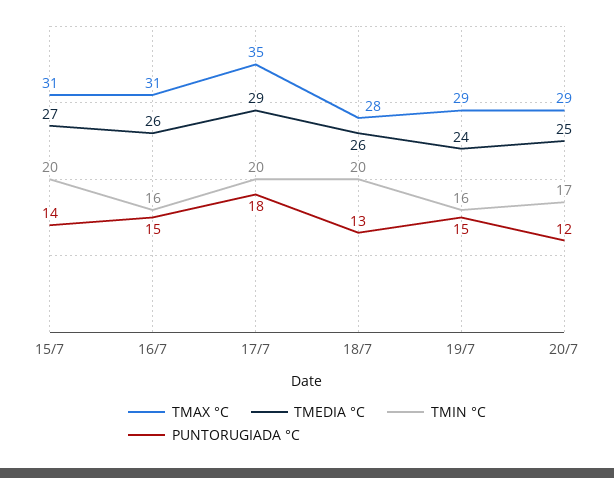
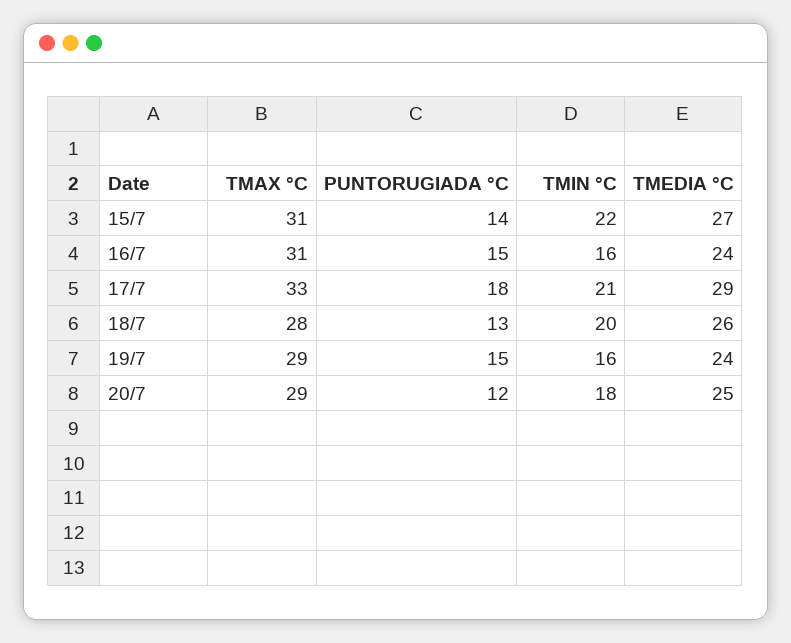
  {
    "TMAX °C": {
      "15/7": 31,
      "16/7": 31,
-     "17/7": 35,
+     "17/7": 33,
      "18/7": 28,
      "19/7": 29,
      "20/7": 29
    },
    "TMEDIA °C": {
      "15/7": 27,
-     "16/7": 26,
+     "16/7": 24,
      "17/7": 29,
      "18/7": 26,
      "19/7": 24,
      "20/7": 25
    },
    "TMIN °C": {
-     "15/7": 20,
+     "15/7": 22,
      "16/7": 16,
-     "17/7": 20,
+     "17/7": 21,
      "18/7": 20,
      "19/7": 16,
-     "20/7": 17
+     "20/7": 18
    },
    "PUNTORUGIADA °C": {
      "15/7": 14,
      "16/7": 15,
      "17/7": 18,
      "18/7": 13,
      "19/7": 15,
      "20/7": 12
    }
  }

